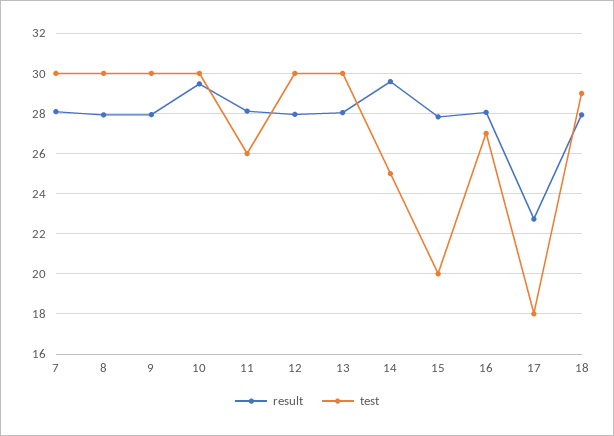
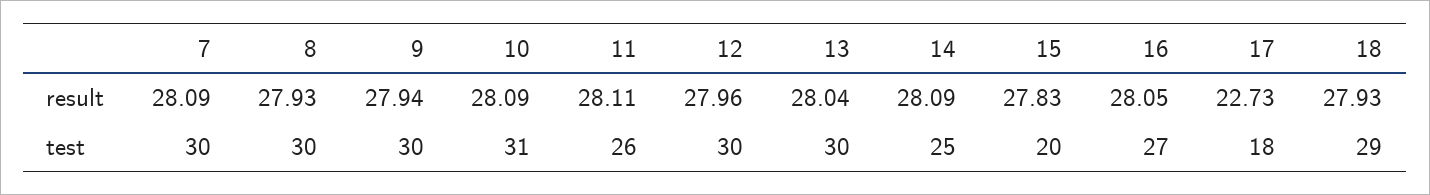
  {
    "result": {
      "7": 28.09,
      "8": 27.93,
      "9": 27.94,
-     "10": 29.5,
+     "10": 28.09,
      "11": 28.11,
      "12": 27.96,
      "13": 28.04,
-     "14": 29.5,
+     "14": 28.09,
      "15": 27.83,
      "16": 28.05,
      "17": 22.73,
      "18": 27.93
    },
    "test": {
      "7": 30,
      "8": 30,
      "9": 30,
-     "10": 30,
+     "10": 31,
      "11": 26,
      "12": 30,
      "13": 30,
      "14": 25,
      "15": 20,
      "16": 27,
      "17": 18,
      "18": 29
    }
  }

